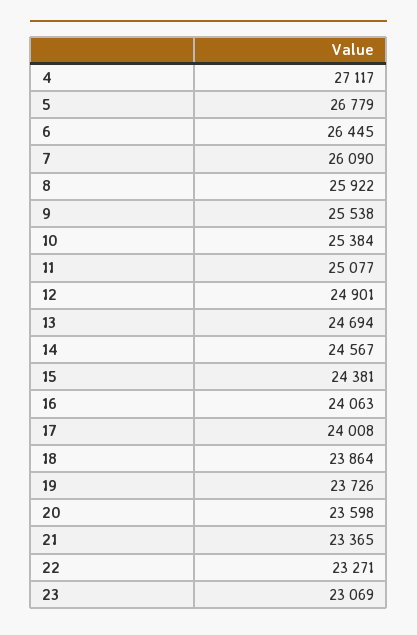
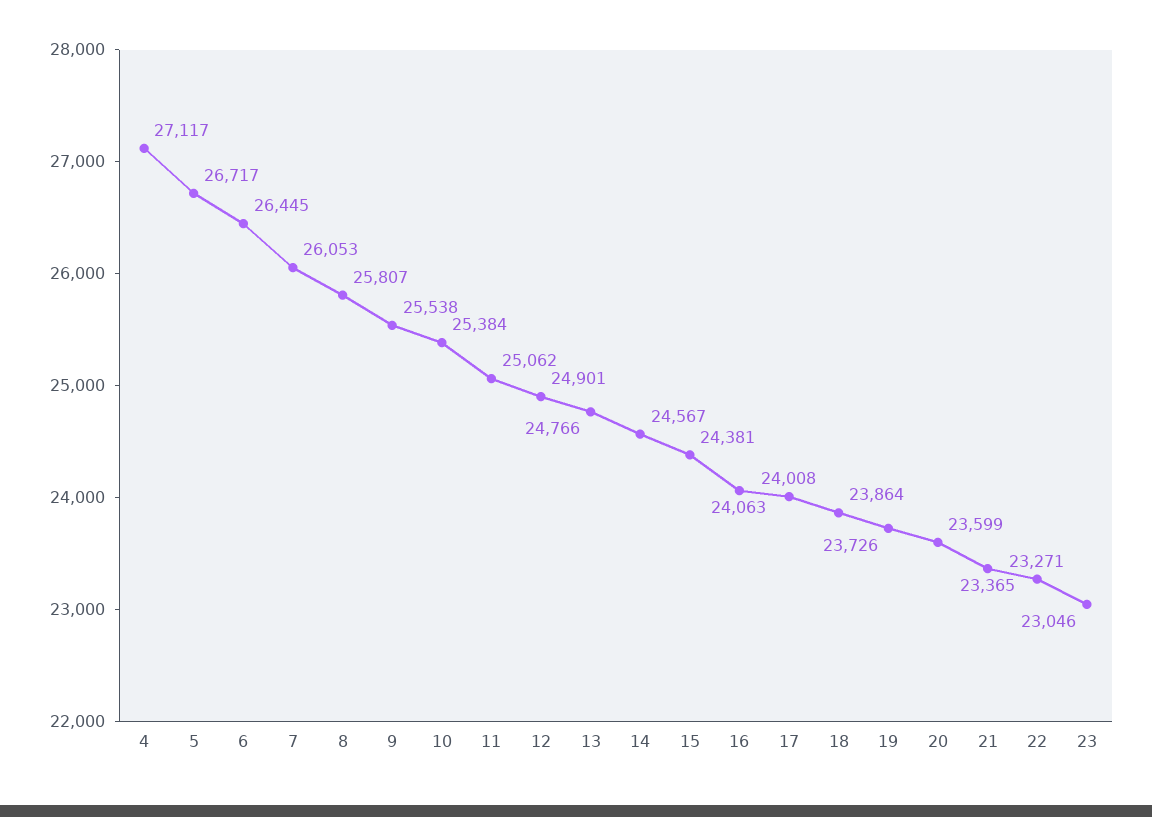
  {
    "4": 27117,
-   "5": 26779,
+   "5": 26717,
    "6": 26445,
-   "7": 26090,
+   "7": 26053,
-   "8": 25922,
+   "8": 25807,
    "9": 25538,
    "10": 25384,
-   "11": 25077,
+   "11": 25062,
    "12": 24901,
-   "13": 24694,
+   "13": 24766,
    "14": 24567,
    "15": 24381,
    "16": 24063,
    "17": 24008,
    "18": 23864,
    "19": 23726,
-   "20": 23598,
+   "20": 23599,
    "21": 23365,
    "22": 23271,
-   "23": 23069
+   "23": 23046
  }

